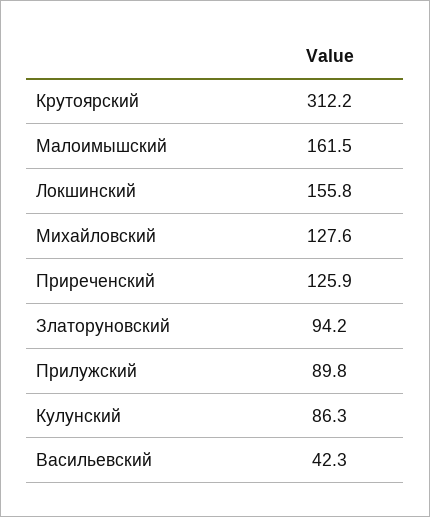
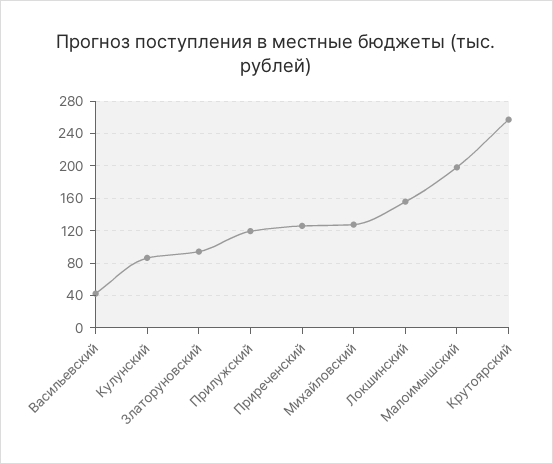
  {
-   "Крутоярский": 312.2,
+   "Крутоярский": 260,
-   "Малоимышский": 161.5,
+   "Малоимышский": 200,
    "Локшинский": 155.8,
    "Михайловский": 127.6,
    "Приреченский": 125.9,
    "Златоруновский": 94.2,
-   "Прилужский": 89.8,
+   "Прилужский": 120,
    "Кулунский": 86.3,
    "Васильевский": 42.3
  }

